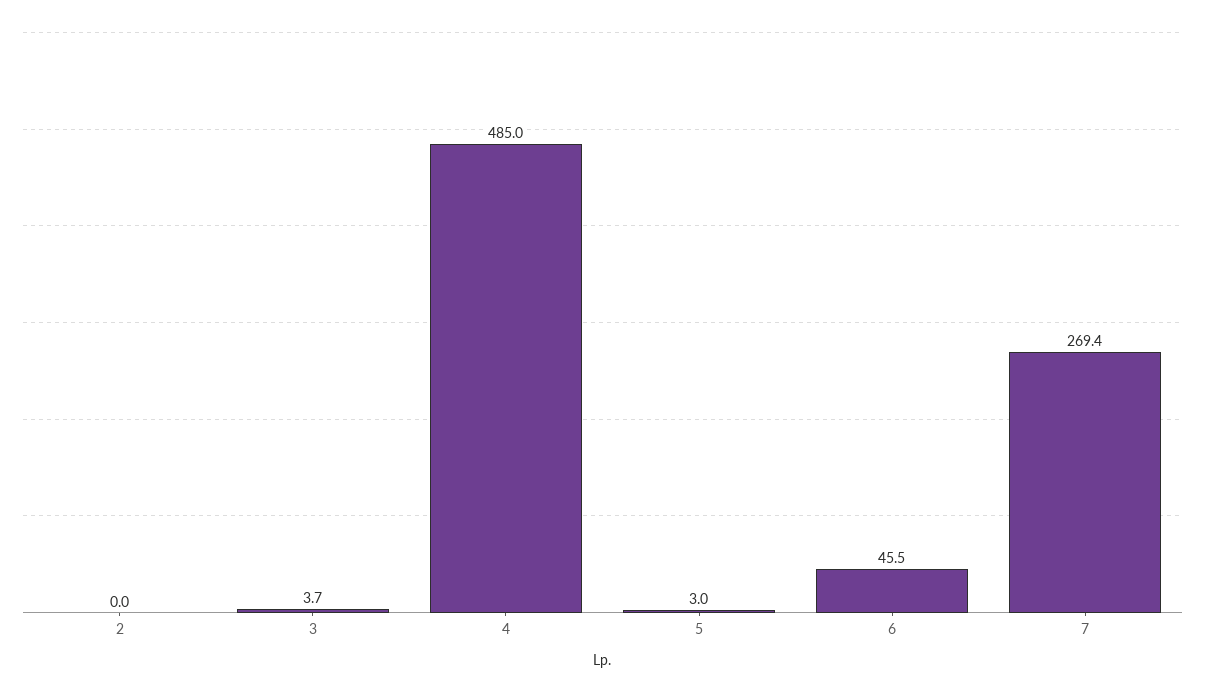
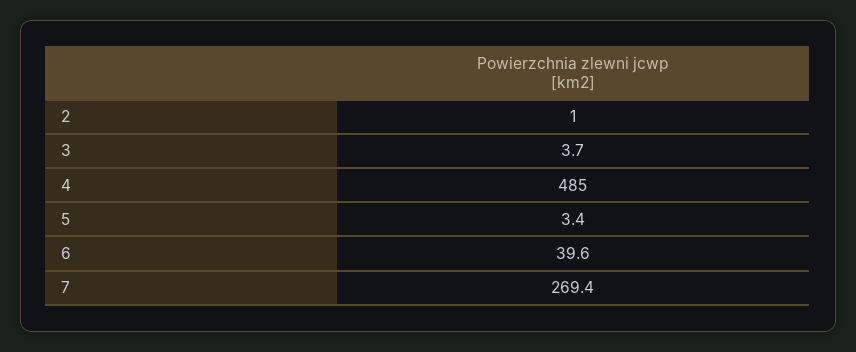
  {
-   "2": 0,
+   "2": 1,
    "3": 3.7,
    "4": 485,
-   "5": 3,
+   "5": 3.4,
-   "6": 45.5,
+   "6": 39.6,
    "7": 269.4
  }

